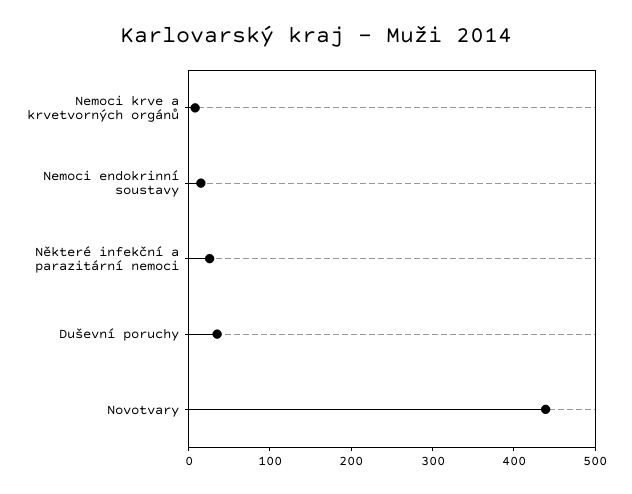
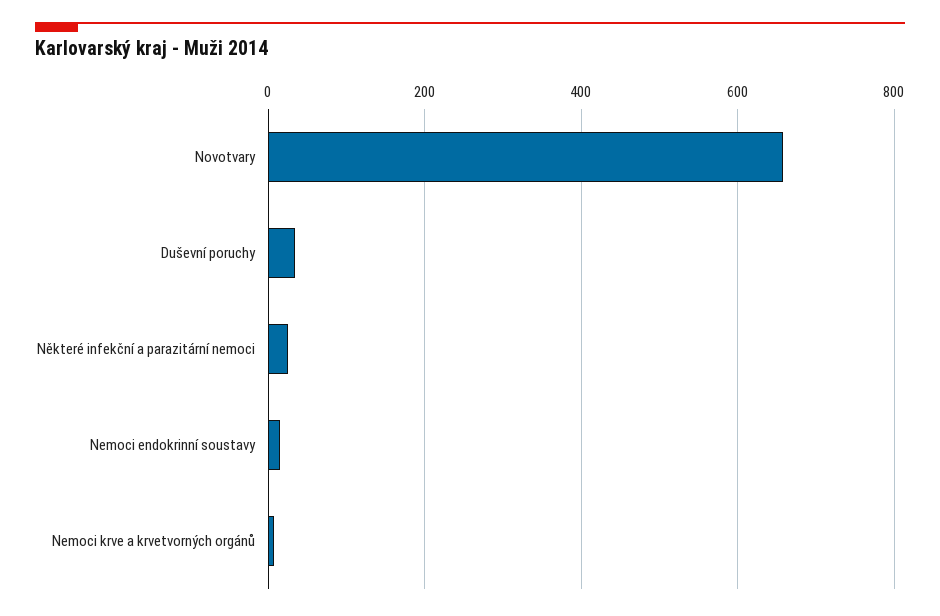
  {
    "Nemoci krve a krvetvorných orgánů": 0,
    "Nemoci endokrinní soustavy": 20,
    "Některé infekční a parazitární nemoci": 20,
    "Duševní poruchy": 40,
-   "Novotvary": 440
+   "Novotvary": 660
  }

